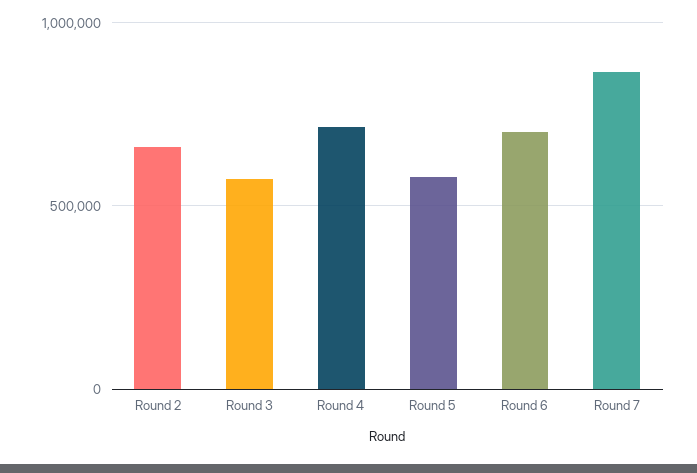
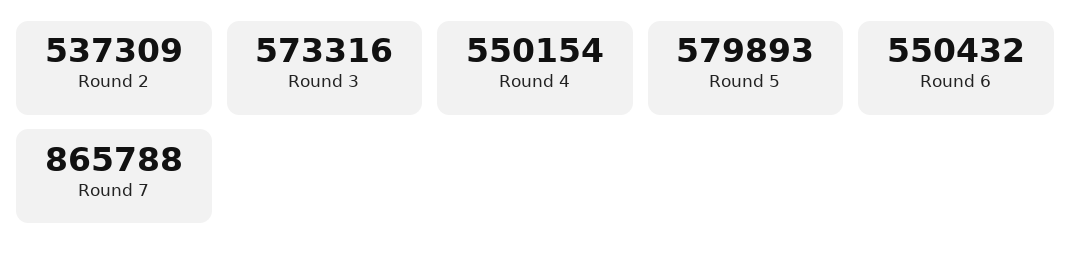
  {
-   "Round 2": 650000,
+   "Round 2": 537309,
    "Round 3": 573316,
-   "Round 4": 700000,
+   "Round 4": 550154,
    "Round 5": 579893,
-   "Round 6": 700000,
+   "Round 6": 550432,
    "Round 7": 865788
  }

